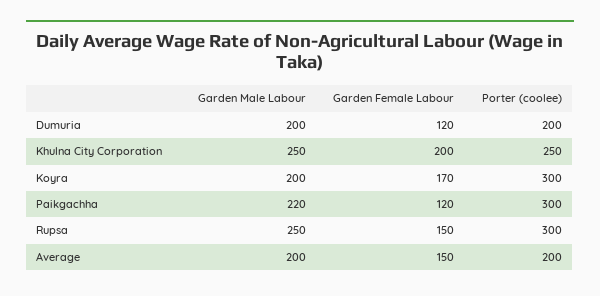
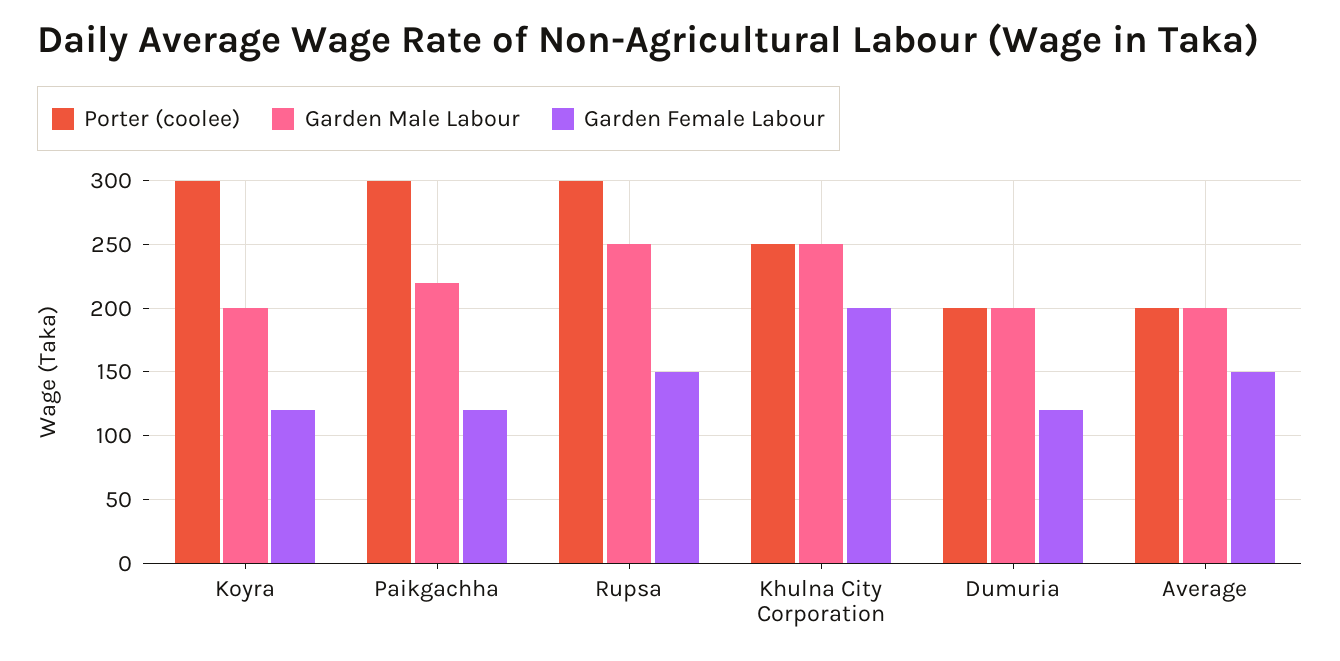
  {
    "Garden Male Labour": {
      "Dumuria": 200,
      "Khulna City Corporation": 250,
      "Koyra": 200,
      "Paikgachha": 220,
      "Rupsa": 250,
      "Average": 200
    },
    "Garden Female Labour": {
      "Dumuria": 120,
      "Khulna City Corporation": 200,
-     "Koyra": 170,
+     "Koyra": 120,
      "Paikgachha": 120,
      "Rupsa": 150,
      "Average": 150
    },
    "Porter (coolee)": {
      "Dumuria": 200,
      "Khulna City Corporation": 250,
      "Koyra": 300,
      "Paikgachha": 300,
      "Rupsa": 300,
      "Average": 200
    }
  }

